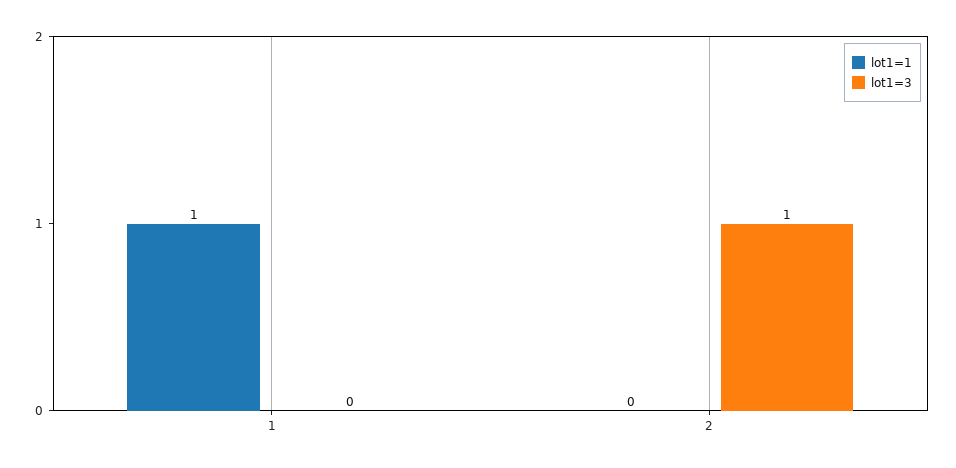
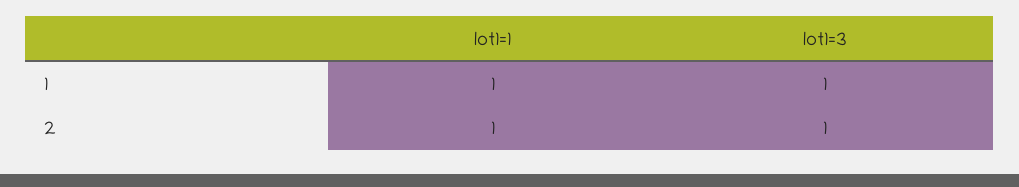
  {
    "lot1=1": {
      "1": 1,
-     "2": 0
+     "2": 1
    },
    "lot1=3": {
-     "1": 0,
+     "1": 1,
      "2": 1
    }
  }

